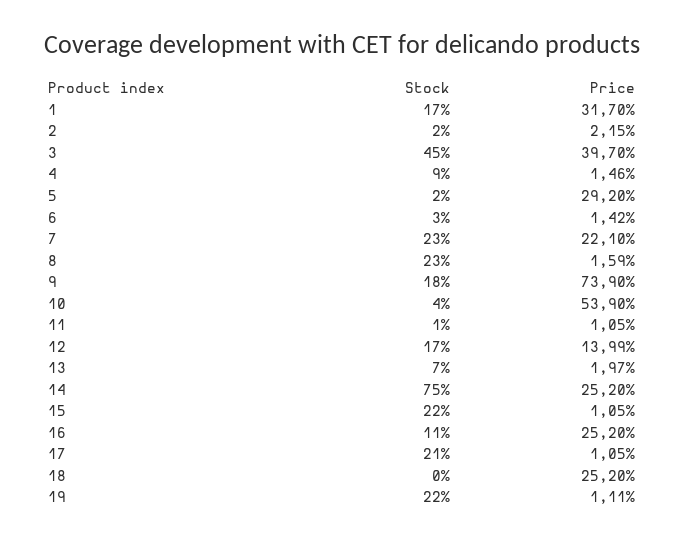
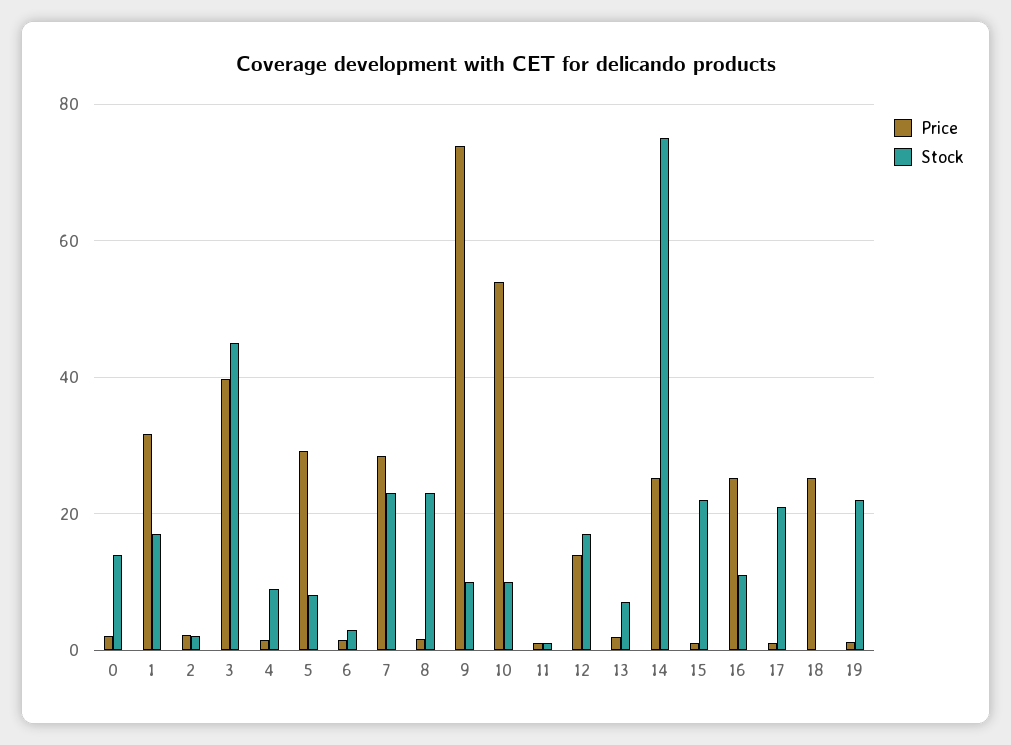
  {
    "Stock": {
      "1": 17,
      "2": 2,
      "3": 45,
      "4": 9,
-     "5": 2,
+     "5": 8,
      "6": 3,
      "7": 23,
      "8": 23,
-     "9": 18,
+     "9": 10,
-     "10": 4,
+     "10": 10,
      "11": 1,
      "12": 17,
      "13": 7,
      "14": 75,
      "15": 22,
      "16": 11,
      "17": 21,
      "18": 0,
-     "19": 22
+     "19": 22,
+     "0": 14
    },
    "Price": {
      "1": 31.7,
      "2": 2.15,
      "3": 39.7,
      "4": 1.46,
      "5": 29.2,
      "6": 1.42,
-     "7": 22.1,
+     "7": 28,
      "8": 1.59,
      "9": 73.9,
      "10": 53.9,
      "11": 1.05,
      "12": 13.99,
      "13": 1.97,
      "14": 25.2,
      "15": 1.05,
      "16": 25.2,
      "17": 1.05,
      "18": 25.2,
-     "19": 1.11
+     "19": 1.11,
+     "0": 2
    }
  }

